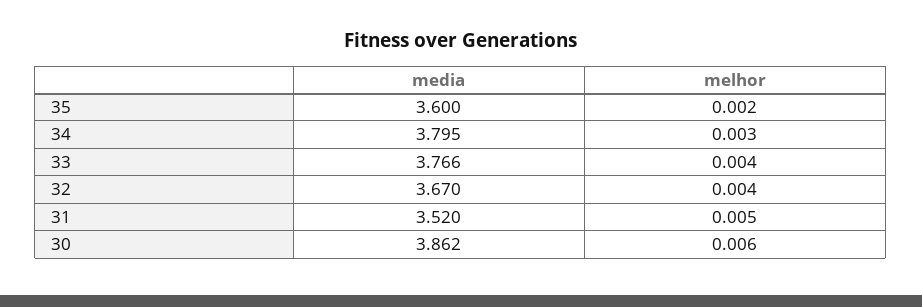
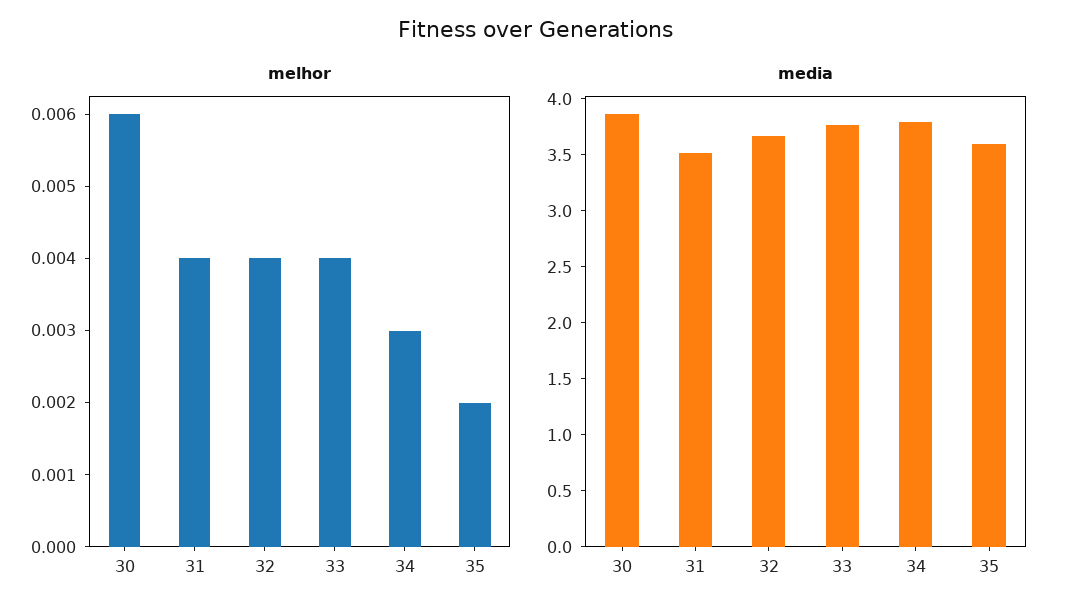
  {
    "media": {
      "35": 3.6,
      "34": 3.795,
      "33": 3.766,
      "32": 3.67,
      "31": 3.52,
      "30": 3.862
    },
    "melhor": {
      "35": 0.002,
      "34": 0.003,
      "33": 0.004,
      "32": 0.004,
-     "31": 0.005,
+     "31": 0.004,
      "30": 0.006
    }
  }

